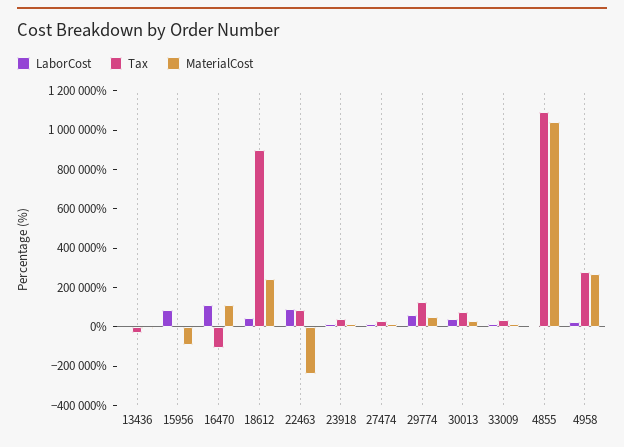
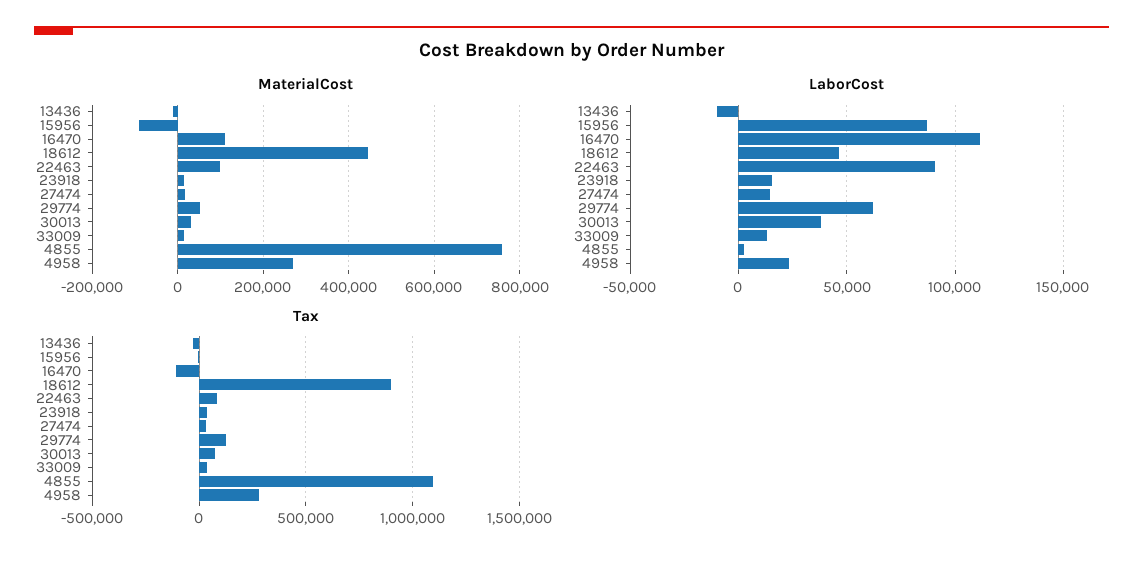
  {
    "LaborCost": {
      "13436": -10000,
      "15956": 85000,
      "16470": 110000,
      "18612": 45000,
      "22463": 90000,
      "23918": 15000,
      "27474": 15000,
      "29774": 60000,
      "30013": 40000,
      "33009": 15000,
      "4855": 5000,
      "4958": 25000
    },
    "Tax": {
      "13436": -50000,
      "15956": 0,
      "16470": -100000,
      "18612": 900000,
      "22463": 100000,
      "23918": 50000,
      "27474": 50000,
      "29774": 100000,
      "30013": 100000,
      "33009": 50000,
      "4855": 1100000,
      "4958": 300000
    },
    "MaterialCost": {
      "13436": -20000,
      "15956": -100000,
      "16470": 120000,
-     "18612": 250000,
+     "18612": 440000,
-     "22463": -250000,
+     "22463": 100000,
      "23918": 20000,
      "27474": 20000,
      "29774": 60000,
      "30013": 40000,
      "33009": 20000,
-     "4855": 1050000,
+     "4855": 760000,
      "4958": 280000
    }
  }

